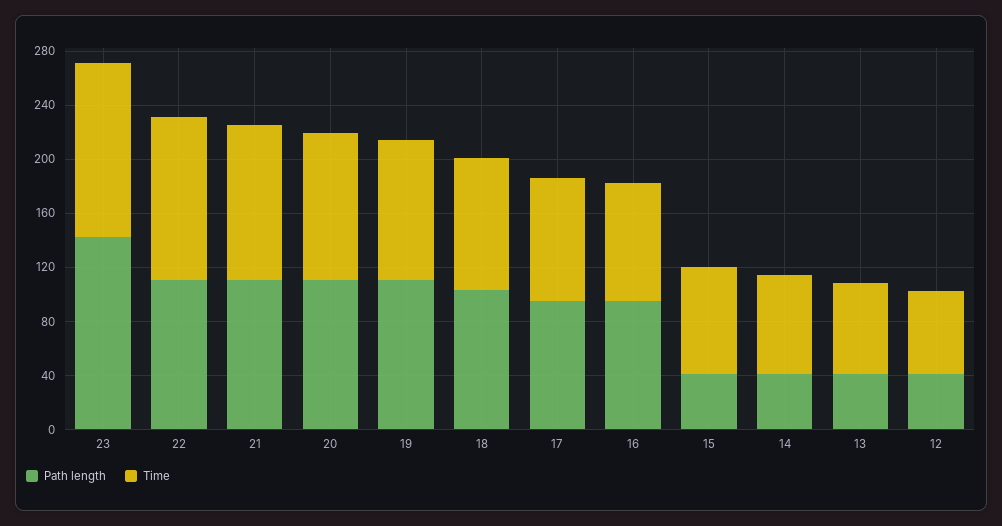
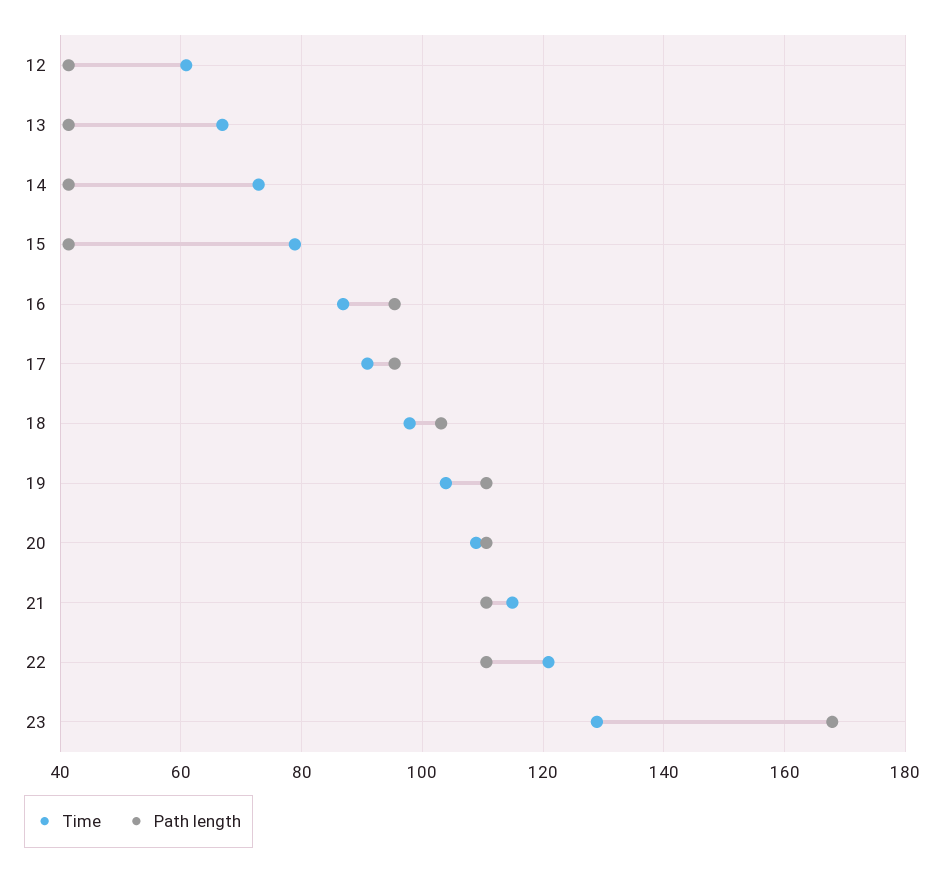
  {
    "Path length": {
-     "23": 140,
+     "23": 168,
      "22": 110,
      "21": 110,
      "20": 110,
      "19": 110,
      "18": 104,
      "17": 96,
      "16": 96,
      "15": 42,
      "14": 42,
      "13": 42,
      "12": 42
    },
    "Time": {
      "23": 128,
      "22": 120,
      "21": 114,
      "20": 108,
      "19": 104,
      "18": 98,
      "17": 90,
      "16": 86,
      "15": 78,
      "14": 72,
      "13": 66,
      "12": 60
    }
  }

